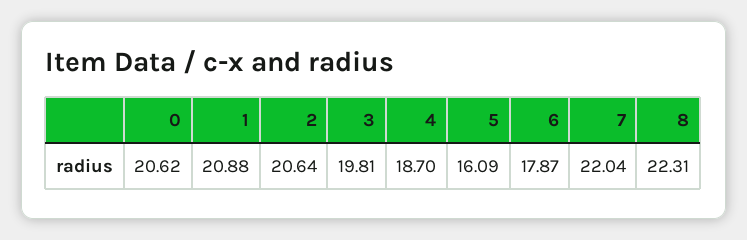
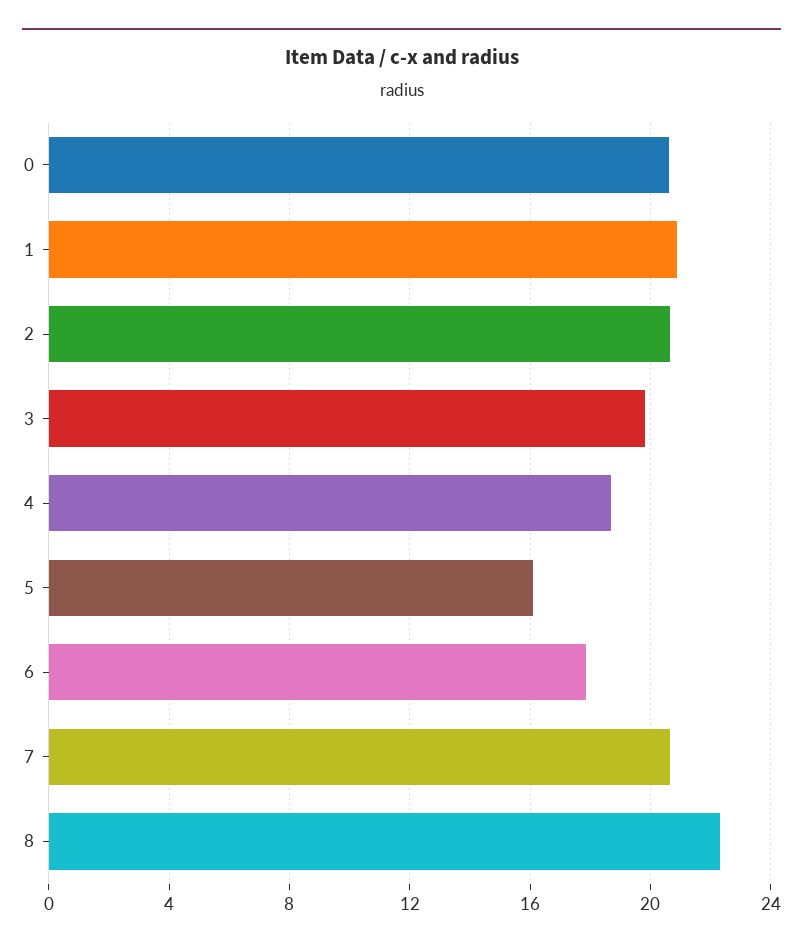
  {
    "0": 20.62,
    "1": 20.88,
    "2": 20.64,
    "3": 19.81,
    "4": 18.7,
    "5": 16.09,
    "6": 17.87,
-   "7": 22.04,
+   "7": 20.5,
    "8": 22.31
  }

